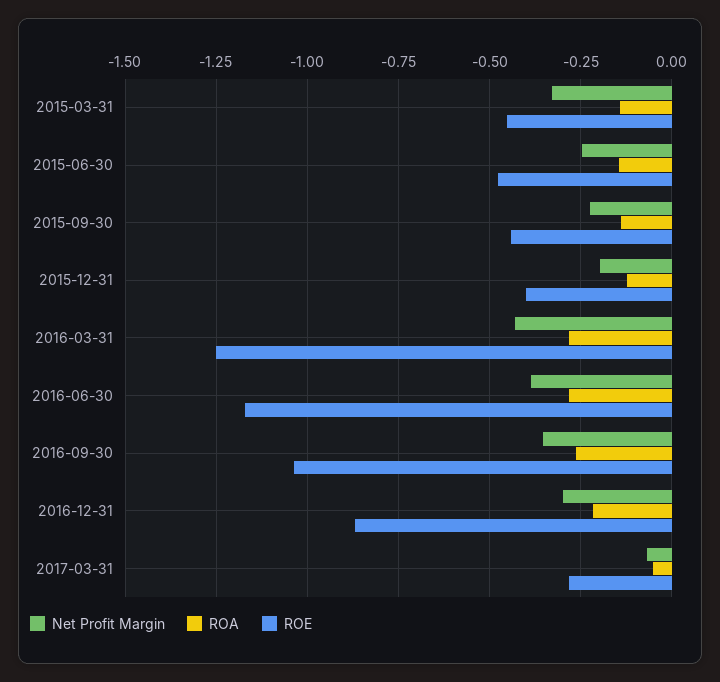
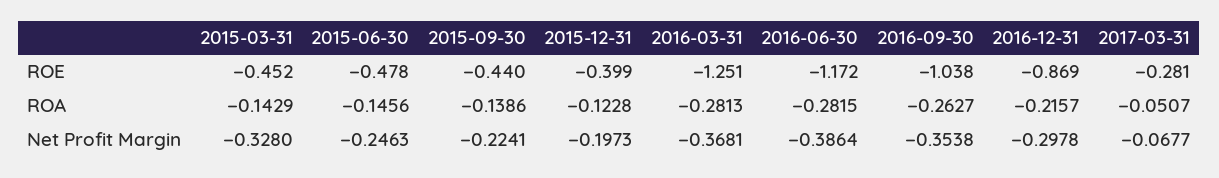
  {
    "Net Profit Margin": {
      "2015-03-31": -0.328,
      "2015-06-30": -0.2463,
      "2015-09-30": -0.2241,
      "2015-12-31": -0.1973,
-     "2016-03-31": -0.425,
+     "2016-03-31": -0.3681,
      "2016-06-30": -0.3864,
      "2016-09-30": -0.3538,
      "2016-12-31": -0.2978,
      "2017-03-31": -0.0677
    },
    "ROA": {
      "2015-03-31": -0.1429,
      "2015-06-30": -0.1456,
      "2015-09-30": -0.1386,
      "2015-12-31": -0.1228,
      "2016-03-31": -0.2813,
      "2016-06-30": -0.2815,
      "2016-09-30": -0.2627,
      "2016-12-31": -0.2157,
      "2017-03-31": -0.0507
    },
    "ROE": {
      "2015-03-31": -0.452,
      "2015-06-30": -0.478,
      "2015-09-30": -0.44,
      "2015-12-31": -0.399,
      "2016-03-31": -1.251,
      "2016-06-30": -1.172,
      "2016-09-30": -1.038,
      "2016-12-31": -0.869,
      "2017-03-31": -0.281
    }
  }

